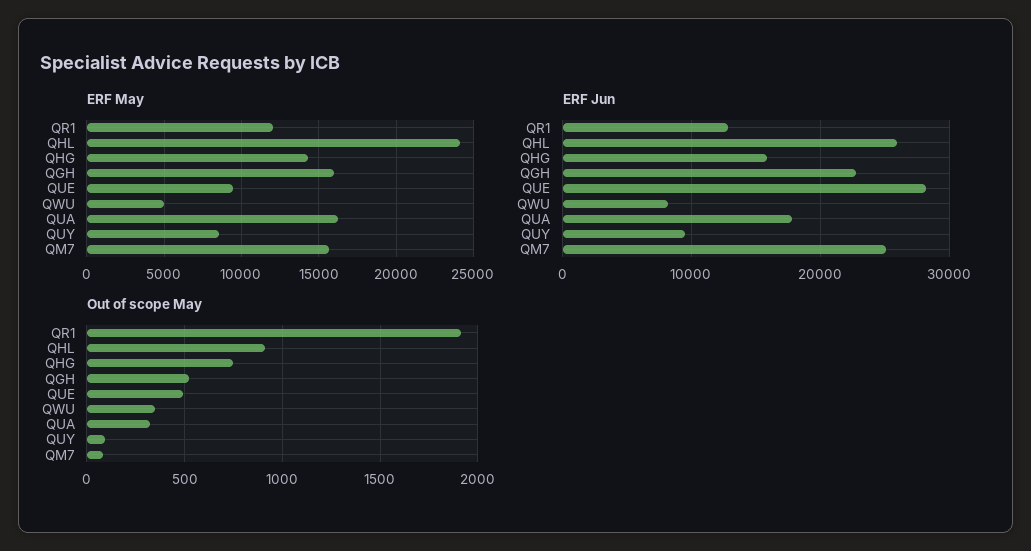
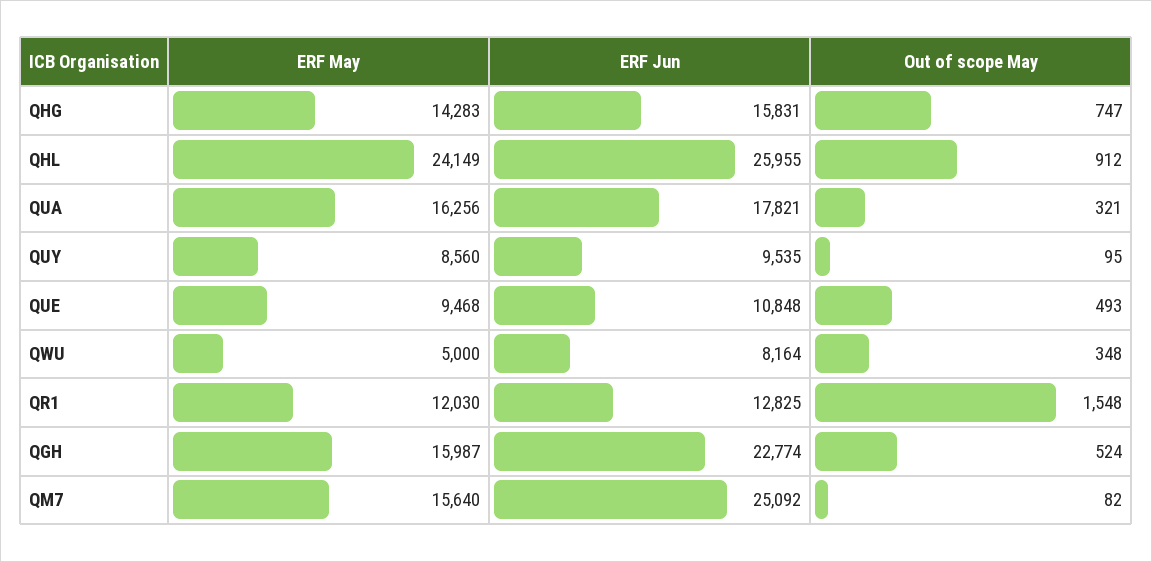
  {
    "ERF May": {
      "QR1": 12030,
      "QHL": 24149,
      "QHG": 14283,
      "QGH": 15987,
      "QUE": 9468,
      "QWU": 5000,
      "QUA": 16256,
      "QUY": 8560,
      "QM7": 15640
    },
    "ERF Jun": {
      "QR1": 12825,
      "QHL": 25955,
      "QHG": 15831,
      "QGH": 22774,
-     "QUE": 28000,
+     "QUE": 10848,
      "QWU": 8164,
      "QUA": 17821,
      "QUY": 9535,
      "QM7": 25092
    },
    "Out of scope May": {
-     "QR1": 1900,
+     "QR1": 1548,
      "QHL": 912,
      "QHG": 747,
      "QGH": 524,
      "QUE": 493,
      "QWU": 348,
      "QUA": 321,
      "QUY": 95,
      "QM7": 82
    }
  }

